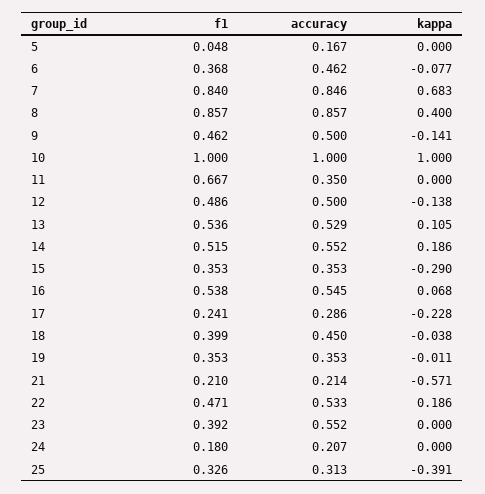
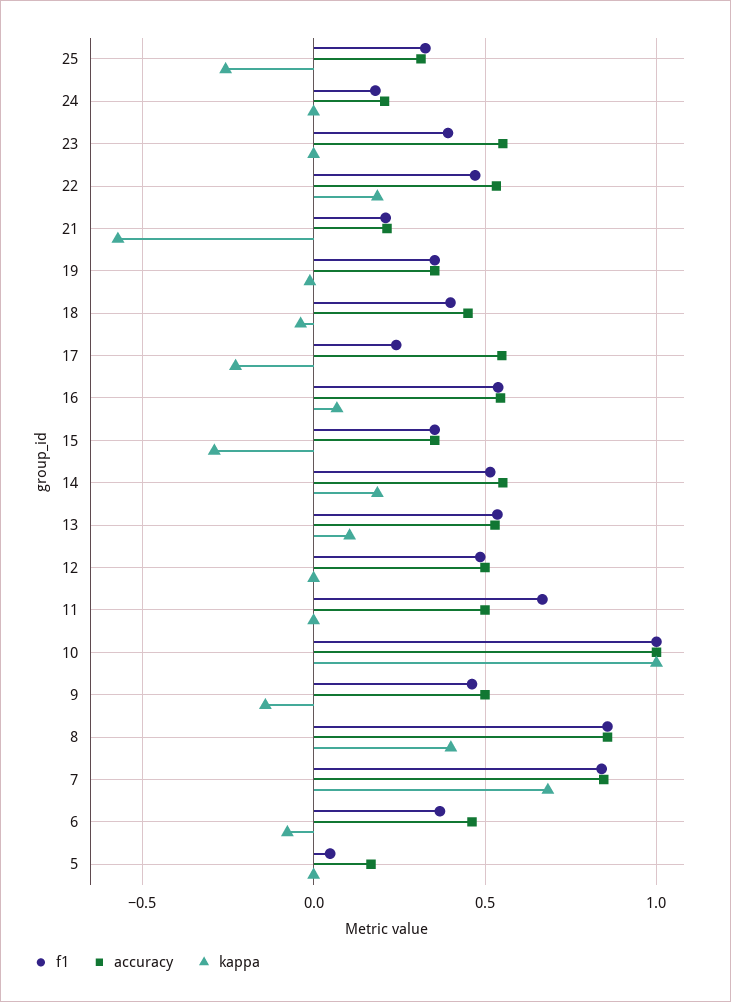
  {
    "f1": {
      "5": 0.048,
      "6": 0.368,
      "7": 0.84,
      "8": 0.857,
      "9": 0.462,
      "10": 1,
      "11": 0.667,
      "12": 0.486,
      "13": 0.536,
      "14": 0.515,
      "15": 0.353,
      "16": 0.538,
      "17": 0.241,
      "18": 0.399,
      "19": 0.353,
      "21": 0.21,
      "22": 0.471,
      "23": 0.392,
      "24": 0.18,
      "25": 0.326
    },
    "accuracy": {
      "5": 0.167,
      "6": 0.462,
      "7": 0.846,
      "8": 0.857,
      "9": 0.5,
      "10": 1,
-     "11": 0.35,
+     "11": 0.5,
      "12": 0.5,
      "13": 0.529,
      "14": 0.552,
      "15": 0.353,
      "16": 0.545,
-     "17": 0.286,
+     "17": 0.55,
      "18": 0.45,
      "19": 0.353,
      "21": 0.214,
      "22": 0.533,
      "23": 0.552,
      "24": 0.207,
      "25": 0.313
    },
    "kappa": {
      "5": 0,
      "6": -0.077,
      "7": 0.683,
      "8": 0.4,
      "9": -0.141,
      "10": 1,
      "11": 0,
-     "12": -0.138,
+     "12": 0,
      "13": 0.105,
      "14": 0.186,
      "15": -0.29,
      "16": 0.068,
      "17": -0.228,
      "18": -0.038,
      "19": -0.011,
      "21": -0.571,
      "22": 0.186,
      "23": 0,
      "24": 0,
-     "25": -0.391
+     "25": -0.25
    }
  }

